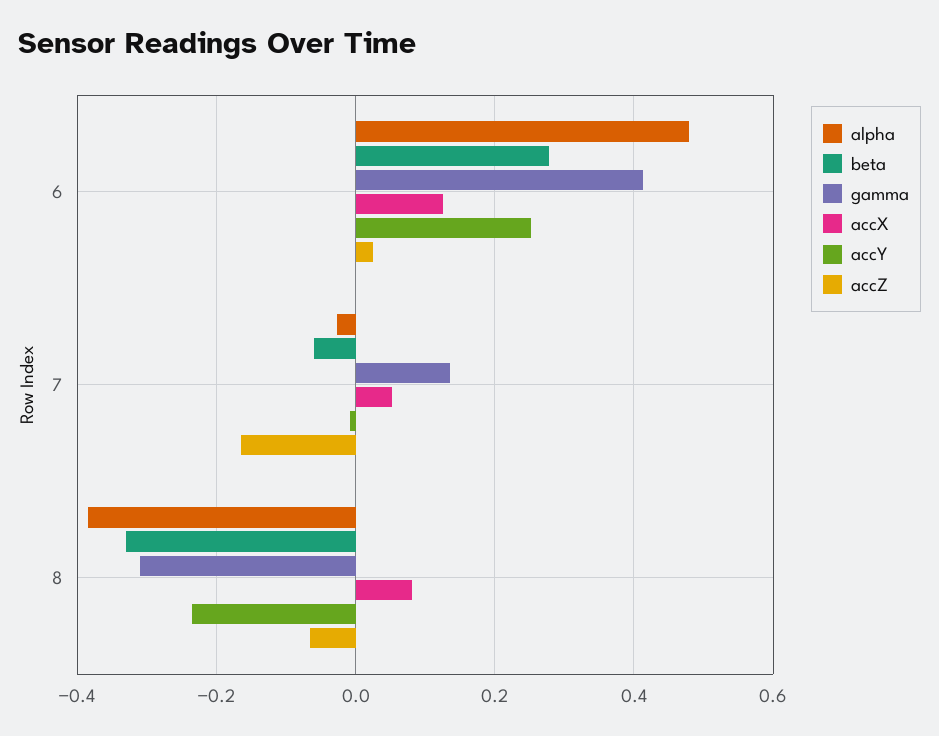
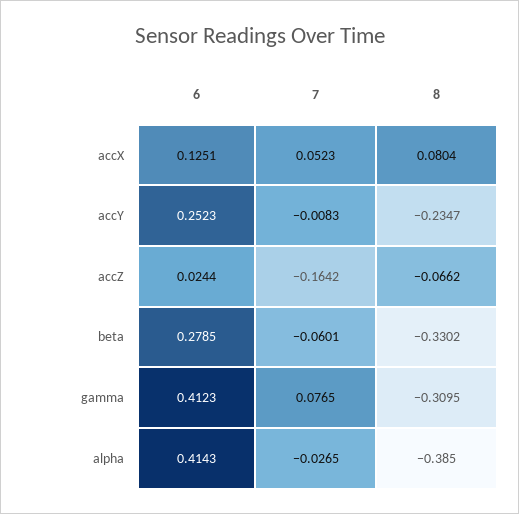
  {
    "alpha": {
-     "6": 0.48,
+     "6": 0.4143,
      "7": -0.0265,
      "8": -0.385
    },
    "beta": {
      "6": 0.2785,
      "7": -0.0601,
      "8": -0.3302
    },
    "gamma": {
      "6": 0.4123,
-     "7": 0.14,
+     "7": 0.0765,
      "8": -0.3095
    },
    "accX": {
      "6": 0.1251,
      "7": 0.0523,
      "8": 0.0804
    },
    "accY": {
      "6": 0.2523,
      "7": -0.0083,
      "8": -0.2347
    },
    "accZ": {
      "6": 0.0244,
      "7": -0.1642,
      "8": -0.0662
    }
  }

